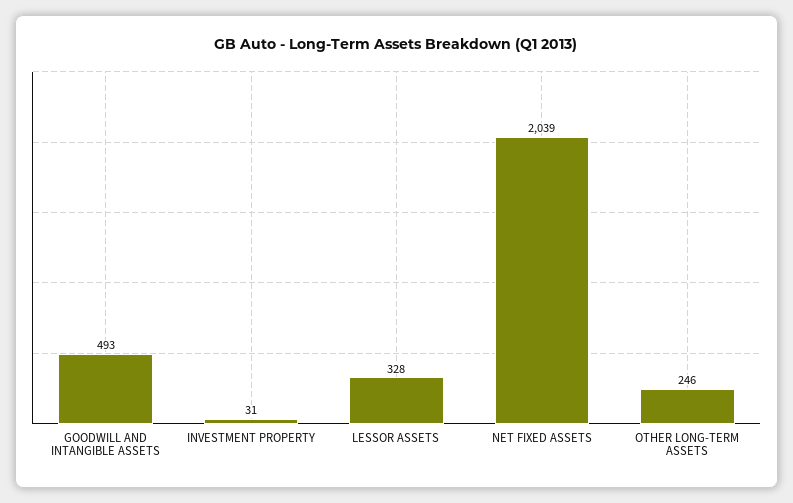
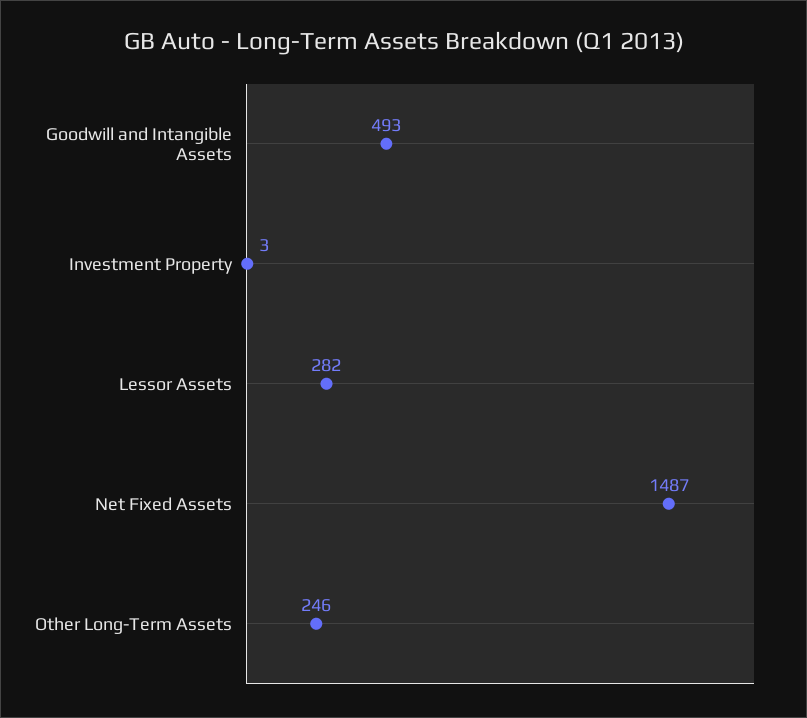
  {
    "GOODWILL AND INTANGIBLE ASSETS": 493,
-   "INVESTMENT PROPERTY": 31,
+   "INVESTMENT PROPERTY": 3,
-   "LESSOR ASSETS": 328,
+   "LESSOR ASSETS": 282,
-   "NET FIXED ASSETS": 2039,
+   "NET FIXED ASSETS": 1487,
    "OTHER LONG-TERM ASSETS": 246
  }

